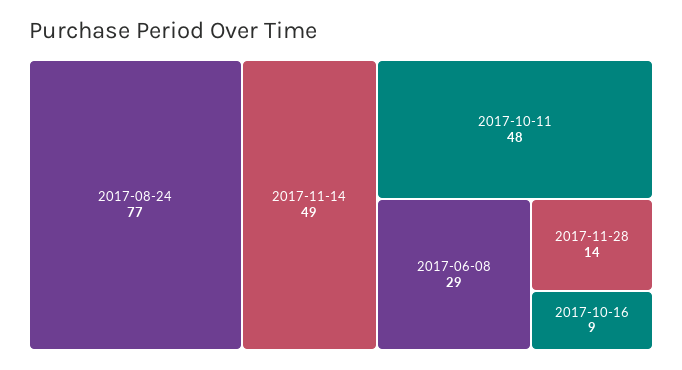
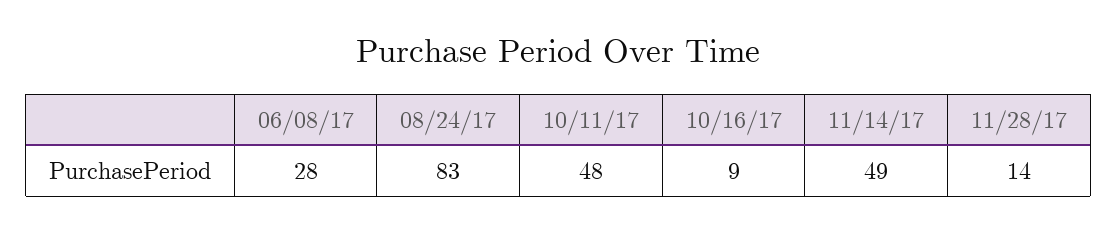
  {
-   "2017-08-24": 77,
+   "2017-08-24": 83,
    "2017-11-14": 49,
    "2017-10-11": 48,
-   "2017-06-08": 29,
+   "2017-06-08": 28,
    "2017-11-28": 14,
    "2017-10-16": 9
  }

